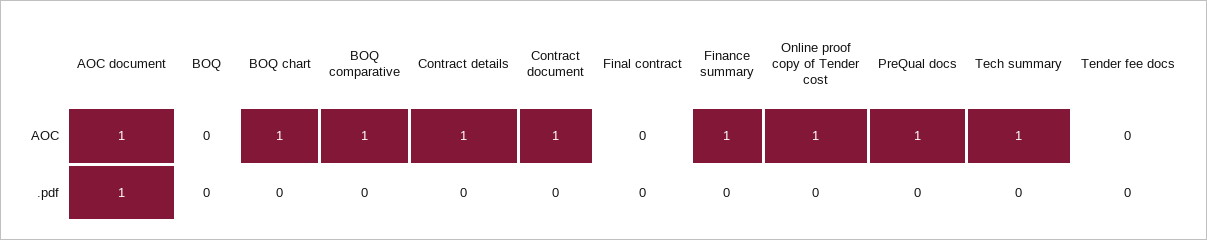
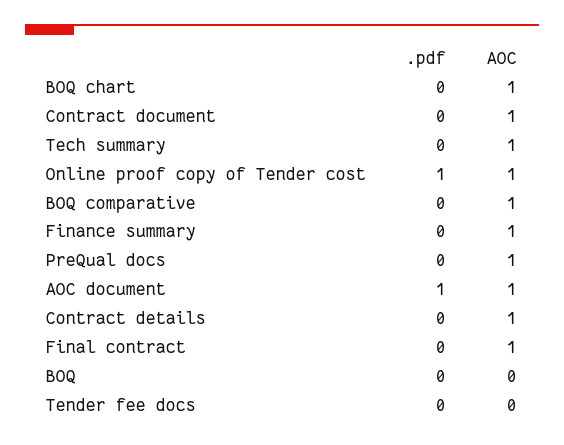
  {
    "AOC document": {
      "AOC": 1,
      ".pdf": 1
    },
    "BOQ": {
      "AOC": 0,
      ".pdf": 0
    },
    "BOQ chart": {
      "AOC": 1,
      ".pdf": 0
    },
    "BOQ comparative": {
      "AOC": 1,
      ".pdf": 0
    },
    "Contract details": {
      "AOC": 1,
      ".pdf": 0
    },
    "Contract document": {
      "AOC": 1,
      ".pdf": 0
    },
    "Final contract": {
-     "AOC": 0,
+     "AOC": 1,
      ".pdf": 0
    },
    "Finance summary": {
      "AOC": 1,
      ".pdf": 0
    },
    "Online proof copy of Tender cost": {
      "AOC": 1,
-     ".pdf": 0
+     ".pdf": 1
    },
    "PreQual docs": {
      "AOC": 1,
      ".pdf": 0
    },
    "Tech summary": {
      "AOC": 1,
      ".pdf": 0
    },
    "Tender fee docs": {
      "AOC": 0,
      ".pdf": 0
    }
  }

